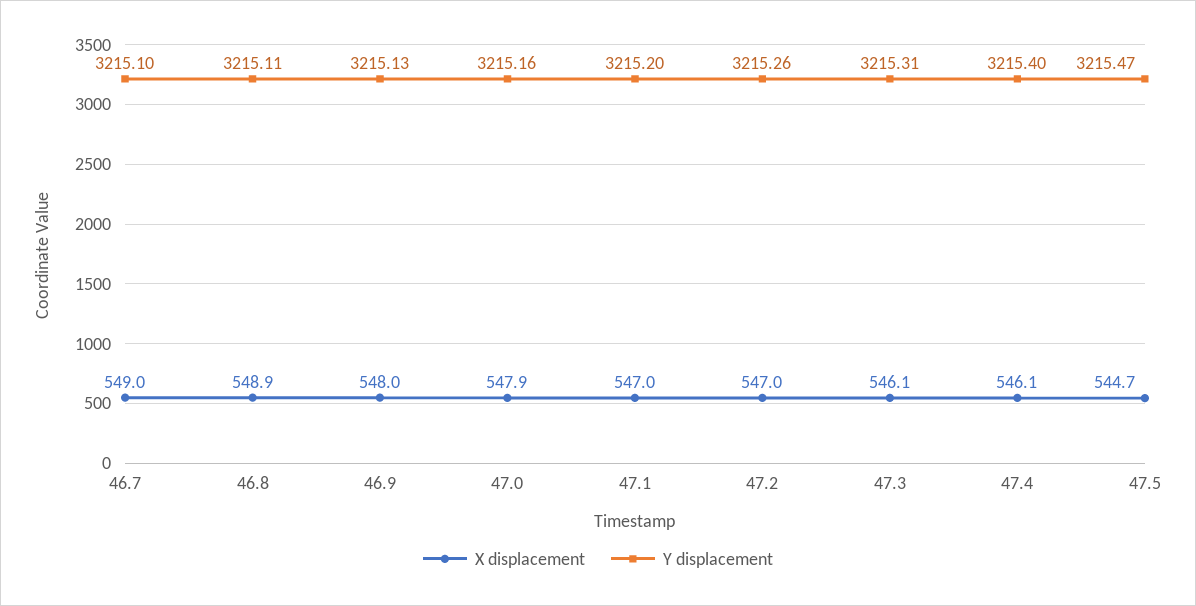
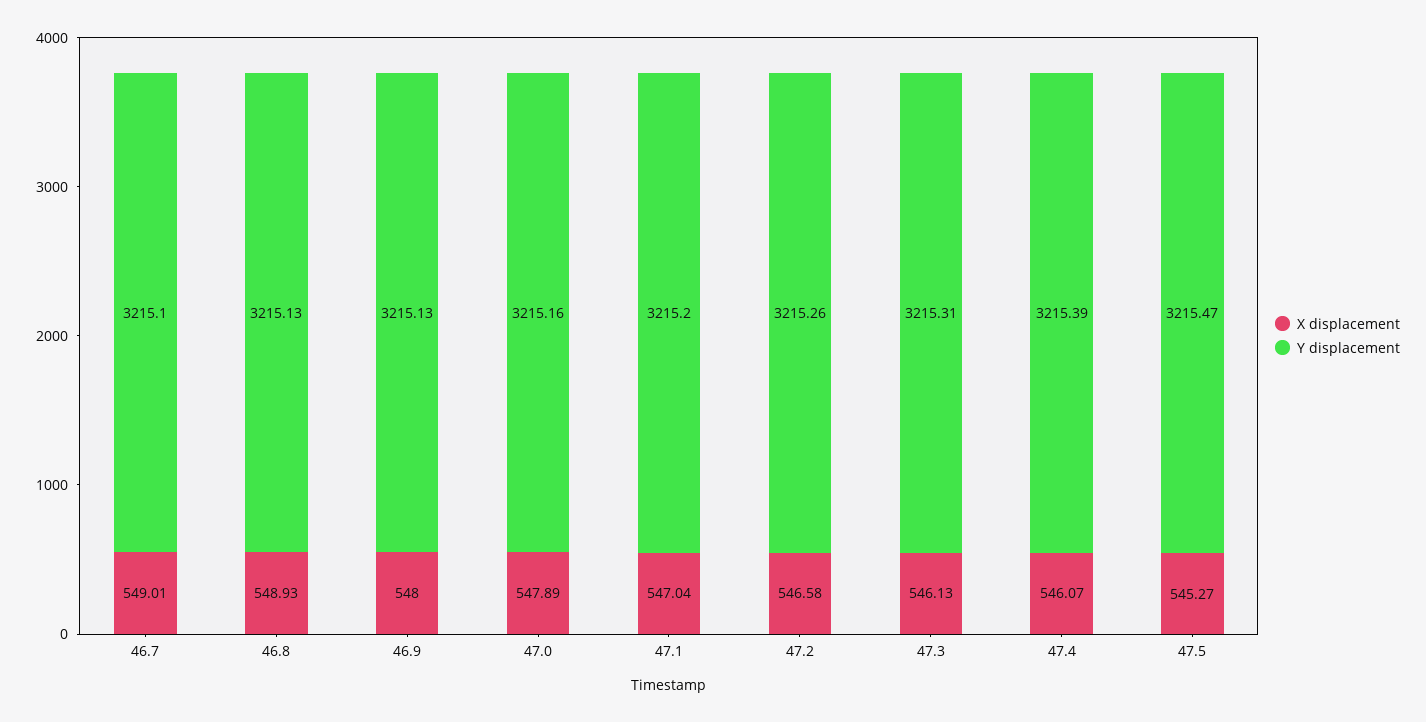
  {
    "X displacement": {
      "46.7": 549.01,
      "46.8": 548.93,
      "46.9": 548,
      "47.0": 547.89,
      "47.1": 547.04,
-     "47.2": 547,
+     "47.2": 546.58,
      "47.3": 546.13,
      "47.4": 546.07,
-     "47.5": 544.7
+     "47.5": 545.27
    },
    "Y displacement": {
      "46.7": 3215.1,
-     "46.8": 3215.11,
+     "46.8": 3215.13,
      "46.9": 3215.13,
      "47.0": 3215.16,
      "47.1": 3215.2,
      "47.2": 3215.26,
      "47.3": 3215.31,
-     "47.4": 3215.4,
+     "47.4": 3215.39,
      "47.5": 3215.47
    }
  }

